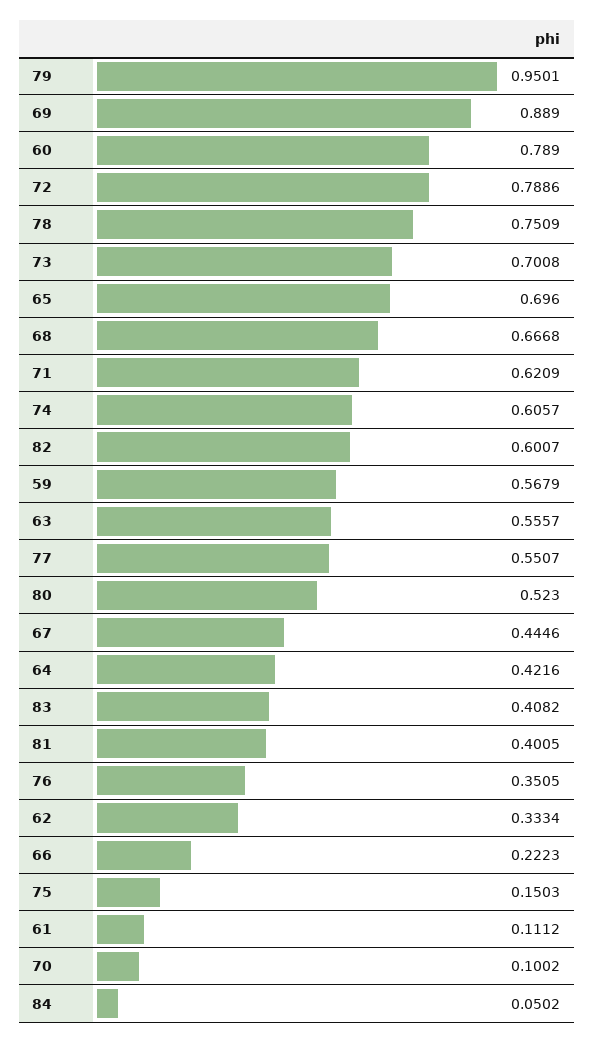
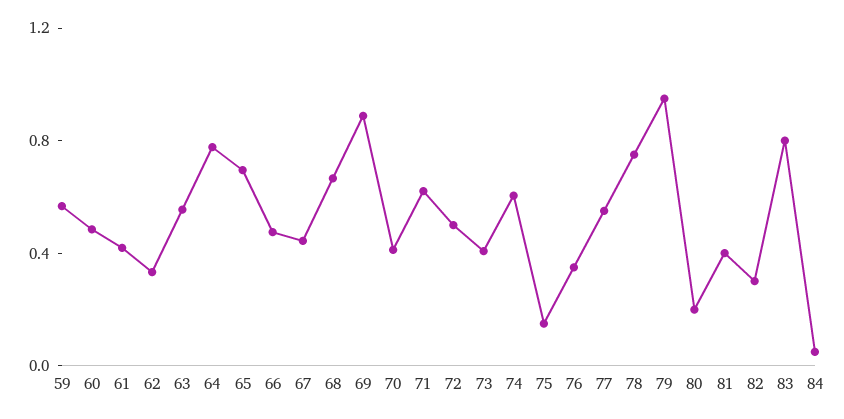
  {
    "79": 0.9501,
    "69": 0.889,
-   "60": 0.789,
+   "60": 0.5,
-   "72": 0.7886,
+   "72": 0.5,
    "78": 0.7509,
-   "73": 0.7008,
+   "73": 0.4,
    "65": 0.696,
    "68": 0.6668,
    "71": 0.6209,
    "74": 0.6057,
-   "82": 0.6007,
+   "82": 0.3,
    "59": 0.5679,
    "63": 0.5557,
    "77": 0.5507,
-   "80": 0.523,
+   "80": 0.2,
    "67": 0.4446,
-   "64": 0.4216,
+   "64": 0.8,
-   "83": 0.4082,
+   "83": 0.8,
    "81": 0.4005,
    "76": 0.3505,
    "62": 0.3334,
-   "66": 0.2223,
+   "66": 0.5,
    "75": 0.1503,
-   "61": 0.1112,
+   "61": 0.4,
-   "70": 0.1002,
+   "70": 0.4,
    "84": 0.0502
  }

